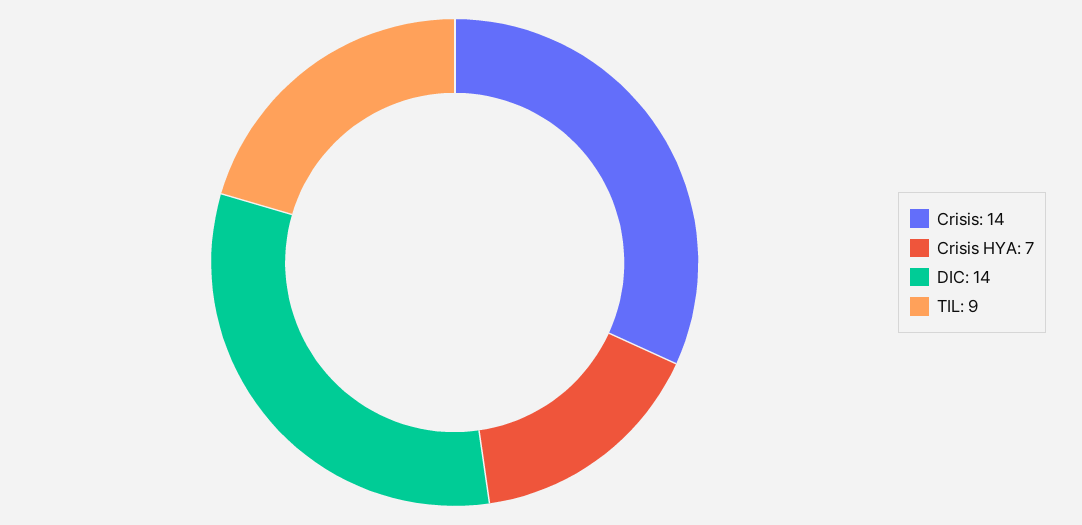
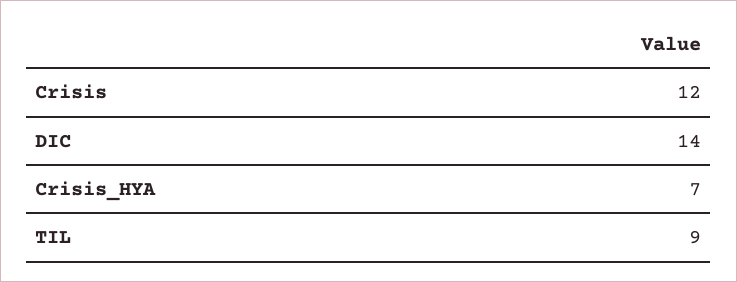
  {
-   "Crisis": 14,
+   "Crisis": 12,
    "Crisis HYA": 7,
    "DIC": 14,
    "TIL": 9
  }

